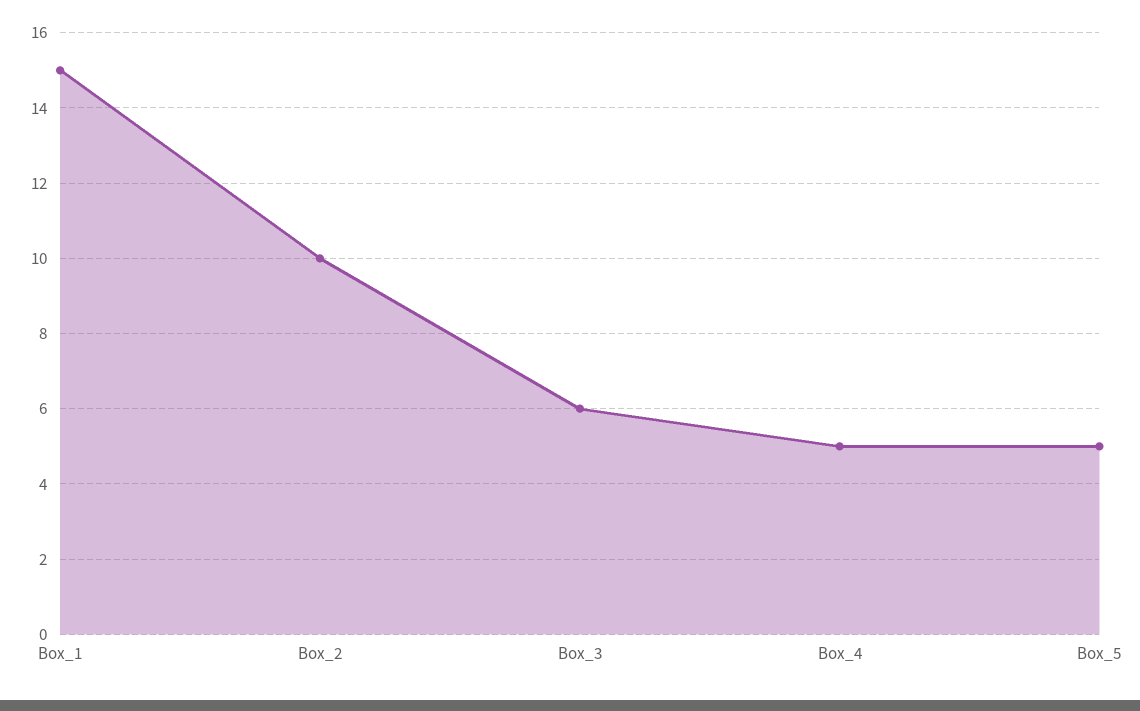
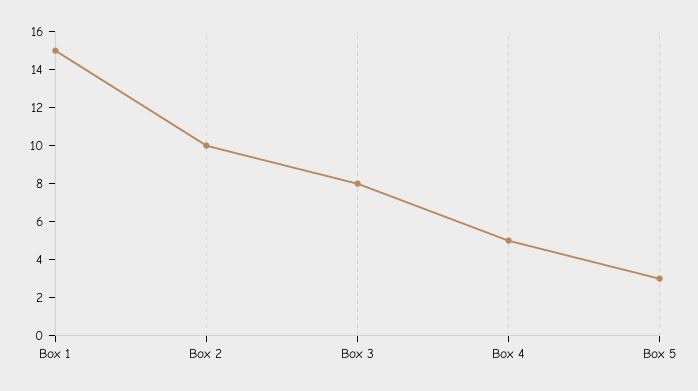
  {
    "Box_1": 15,
    "Box_2": 10,
-   "Box_3": 6,
+   "Box_3": 8,
    "Box_4": 5,
-   "Box_5": 5
+   "Box_5": 3
  }

